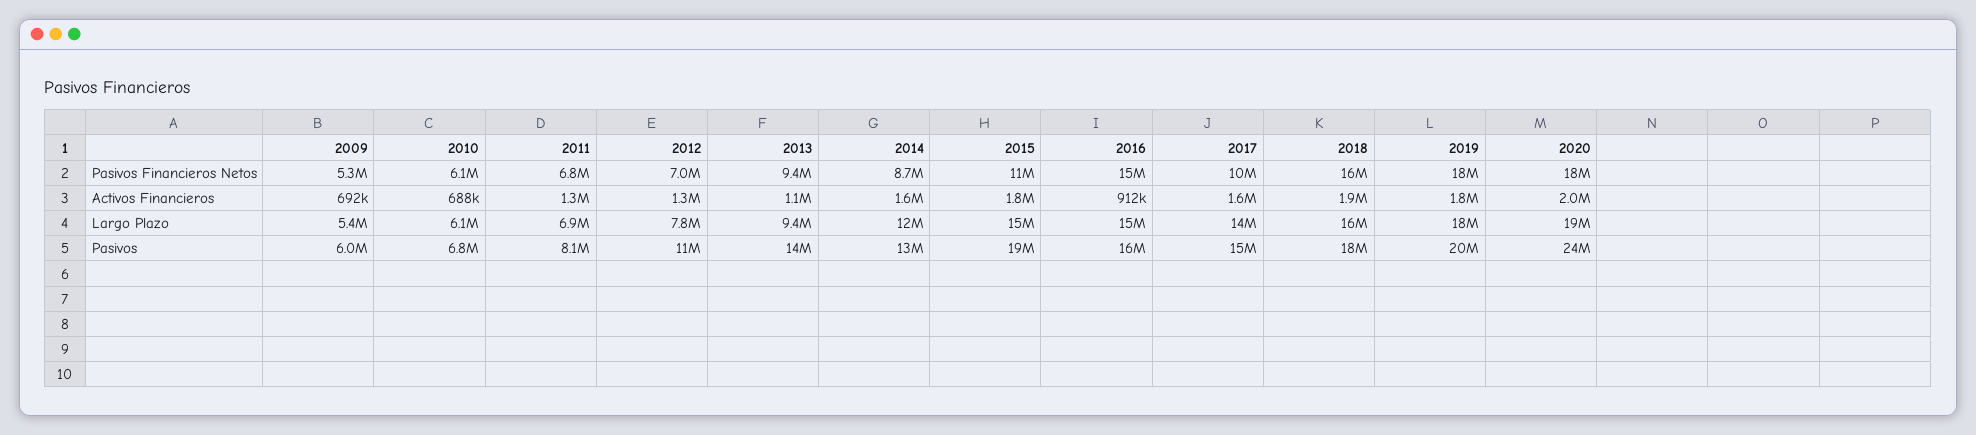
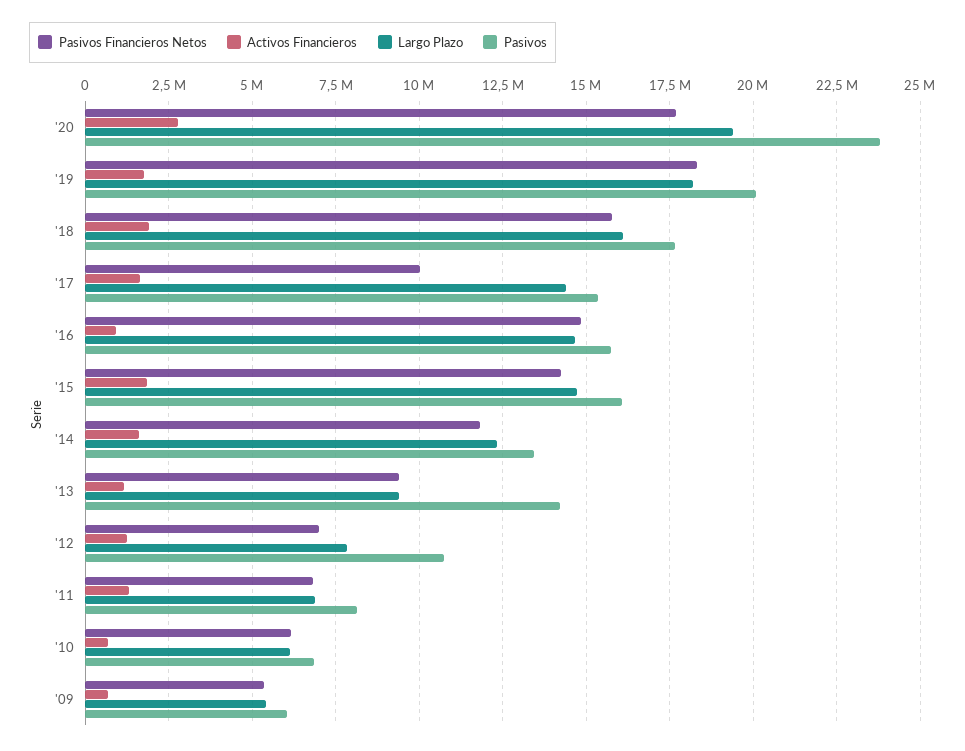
  {
    "Pasivos Financieros Netos": {
      "2009": 5300000,
      "2010": 6100000,
      "2011": 6800000,
      "2012": 7000000,
      "2013": 9400000,
-     "2014": 8700000,
+     "2014": 11750000,
-     "2015": 11000000,
+     "2015": 14250000,
      "2016": 15000000,
      "2017": 10000000,
      "2018": 16000000,
      "2019": 18000000,
      "2020": 18000000
    },
    "Activos Financieros": {
      "2009": 692000,
      "2010": 688000,
      "2011": 1300000,
      "2012": 1300000,
      "2013": 1100000,
      "2014": 1600000,
      "2015": 1800000,
      "2016": 912000,
      "2017": 1600000,
      "2018": 1900000,
      "2019": 1800000,
-     "2020": 2000000
+     "2020": 2750000
    },
    "Largo Plazo": {
      "2009": 5400000,
      "2010": 6100000,
      "2011": 6900000,
      "2012": 7800000,
      "2013": 9400000,
      "2014": 12000000,
      "2015": 15000000,
      "2016": 15000000,
      "2017": 14000000,
      "2018": 16000000,
      "2019": 18000000,
      "2020": 19000000
    },
    "Pasivos": {
      "2009": 6000000,
      "2010": 6800000,
      "2011": 8100000,
      "2012": 11000000,
      "2013": 14000000,
      "2014": 13000000,
-     "2015": 19000000,
+     "2015": 16000000,
      "2016": 16000000,
      "2017": 15000000,
      "2018": 18000000,
      "2019": 20000000,
      "2020": 24000000
    }
  }

